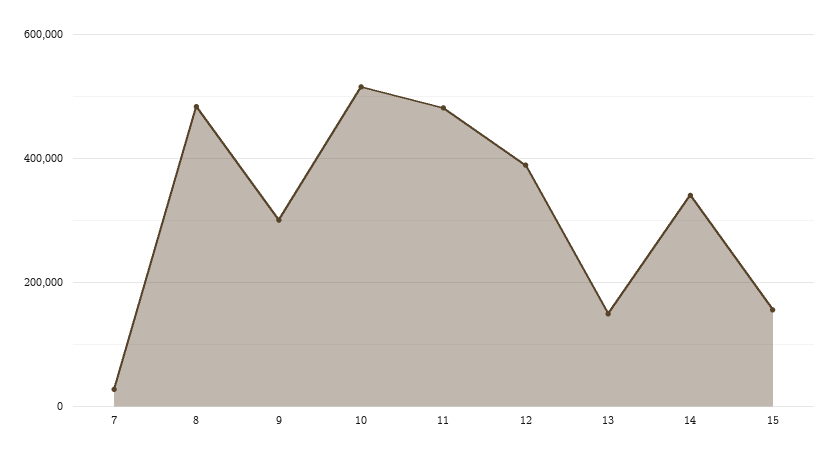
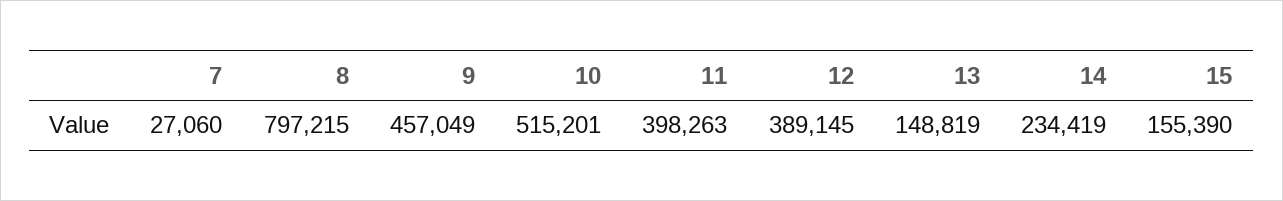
  {
    "7": 27060,
-   "8": 480000,
+   "8": 797215,
-   "9": 300000,
+   "9": 457049,
    "10": 515201,
-   "11": 480000,
+   "11": 398263,
    "12": 389145,
    "13": 148819,
-   "14": 340000,
+   "14": 234419,
    "15": 155390
  }

